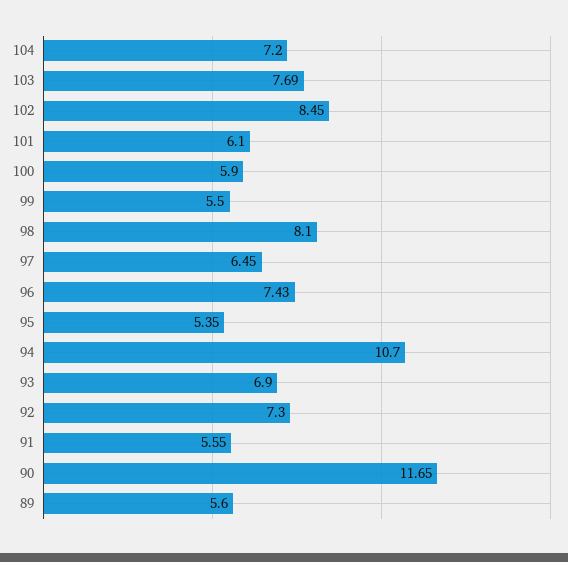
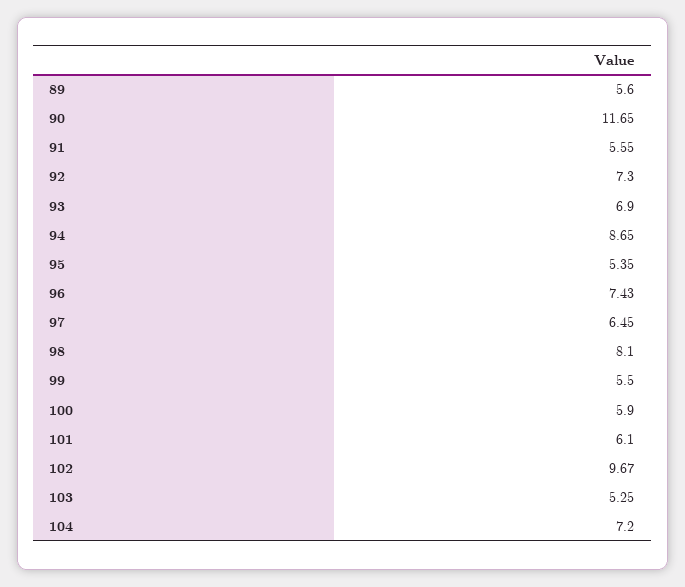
  {
    "104": 7.2,
-   "103": 7.69,
+   "103": 5.25,
-   "102": 8.45,
+   "102": 9.67,
    "101": 6.1,
    "100": 5.9,
    "99": 5.5,
    "98": 8.1,
    "97": 6.45,
    "96": 7.43,
    "95": 5.35,
-   "94": 10.7,
+   "94": 8.65,
    "93": 6.9,
    "92": 7.3,
    "91": 5.55,
    "90": 11.65,
    "89": 5.6
  }

